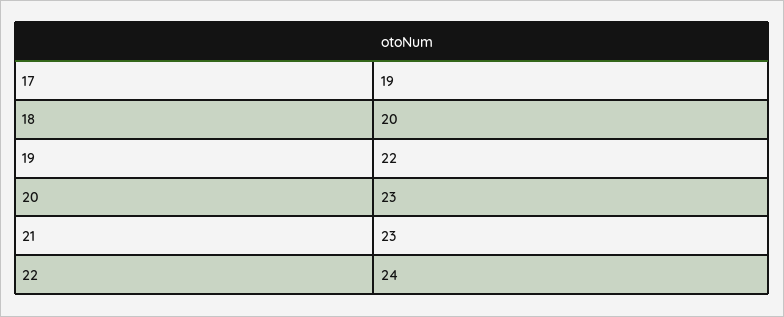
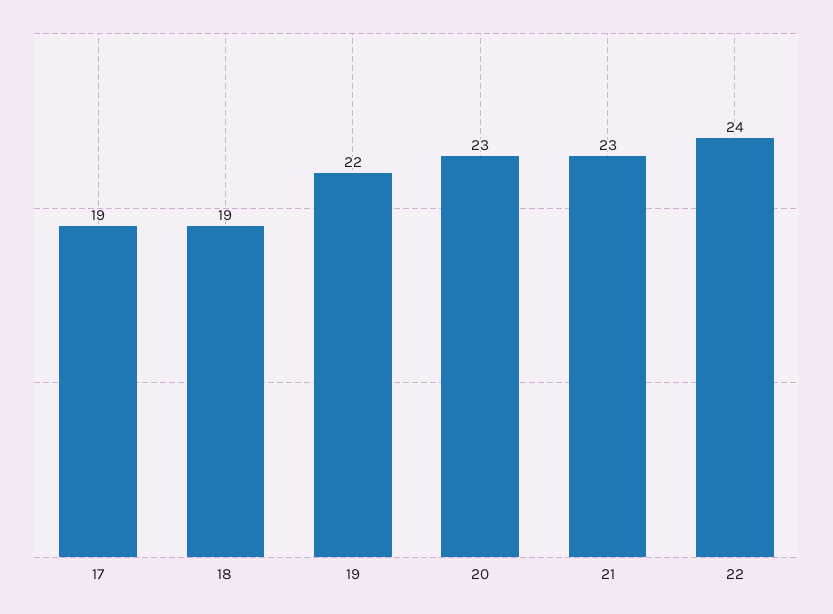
  {
    "17": 19,
-   "18": 20,
+   "18": 19,
    "19": 22,
    "20": 23,
    "21": 23,
    "22": 24
  }

